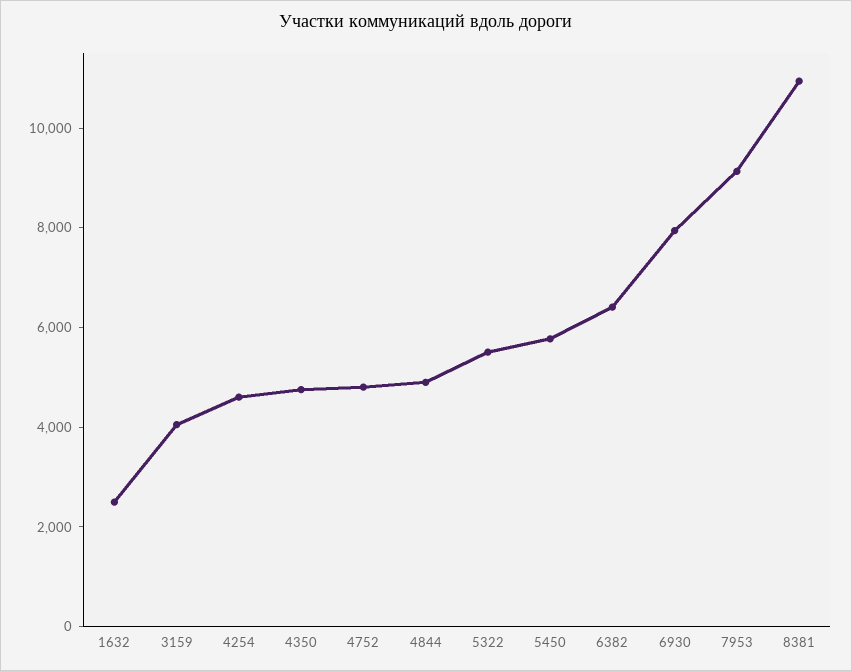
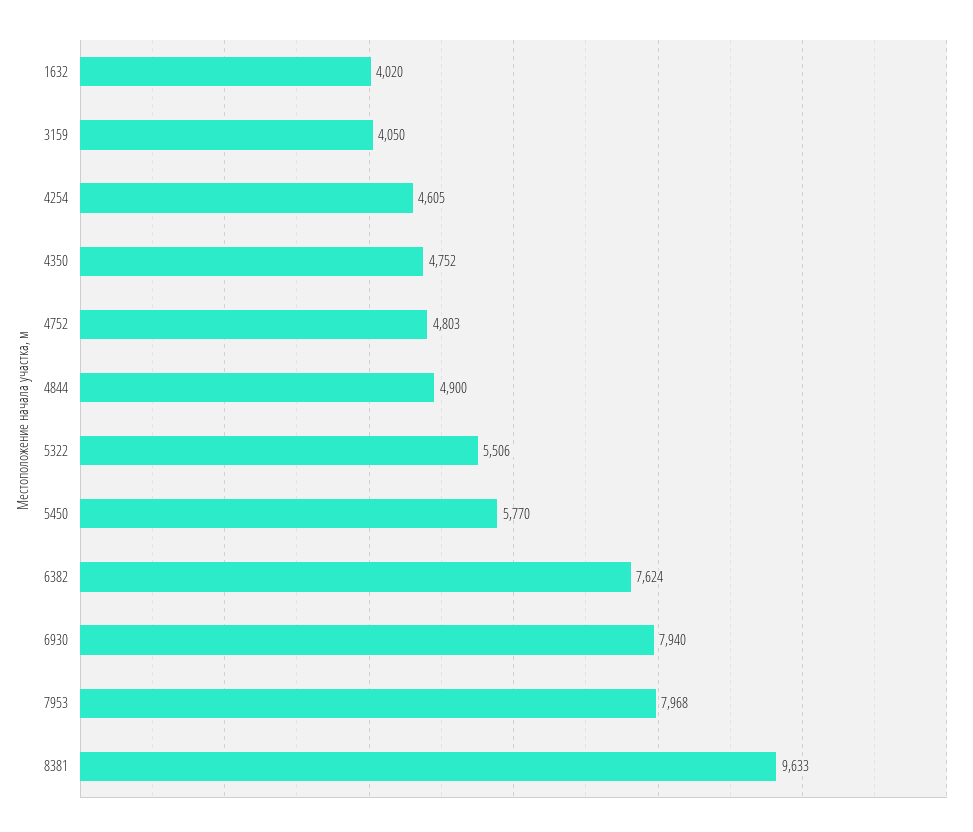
  {
-   "1632": 2500,
+   "1632": 4020,
    "3159": 4050,
    "4254": 4605,
    "4350": 4752,
    "4752": 4803,
    "4844": 4900,
    "5322": 5506,
    "5450": 5770,
-   "6382": 6500,
+   "6382": 7624,
    "6930": 7940,
-   "7953": 9000,
+   "7953": 7968,
-   "8381": 11000
+   "8381": 9633
  }

